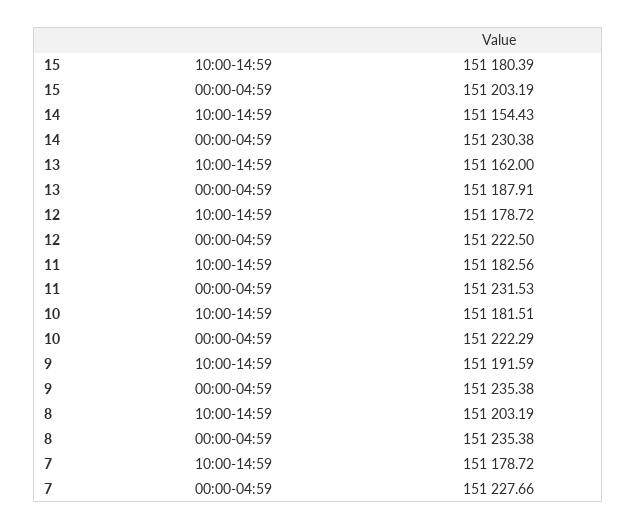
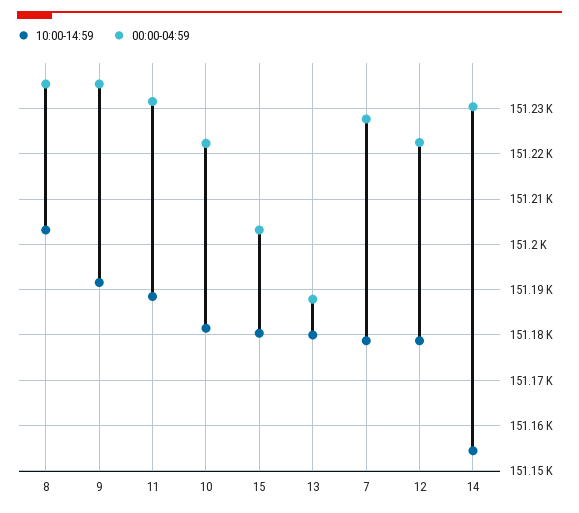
  {
    "10:00-14:59": {
      "15": 151180.39,
      "14": 151154.43,
-     "13": 151162,
+     "13": 151180,
      "12": 151178.72,
-     "11": 151182.56,
+     "11": 151188,
      "10": 151181.51,
      "9": 151191.59,
      "8": 151203.19,
      "7": 151178.72
    },
    "00:00-04:59": {
      "15": 151203.19,
      "14": 151230.38,
      "13": 151187.91,
      "12": 151222.5,
      "11": 151231.53,
      "10": 151222.29,
      "9": 151235.38,
      "8": 151235.38,
      "7": 151227.66
    }
  }

